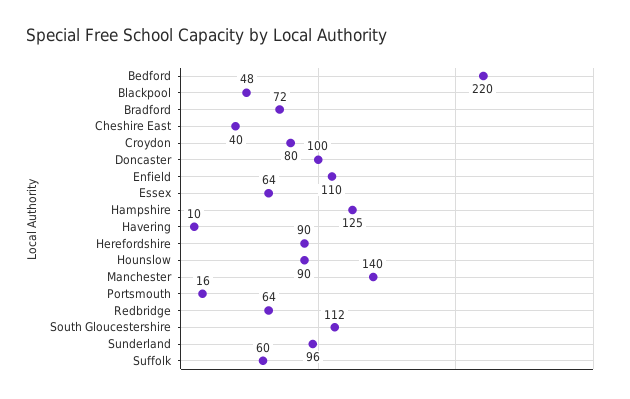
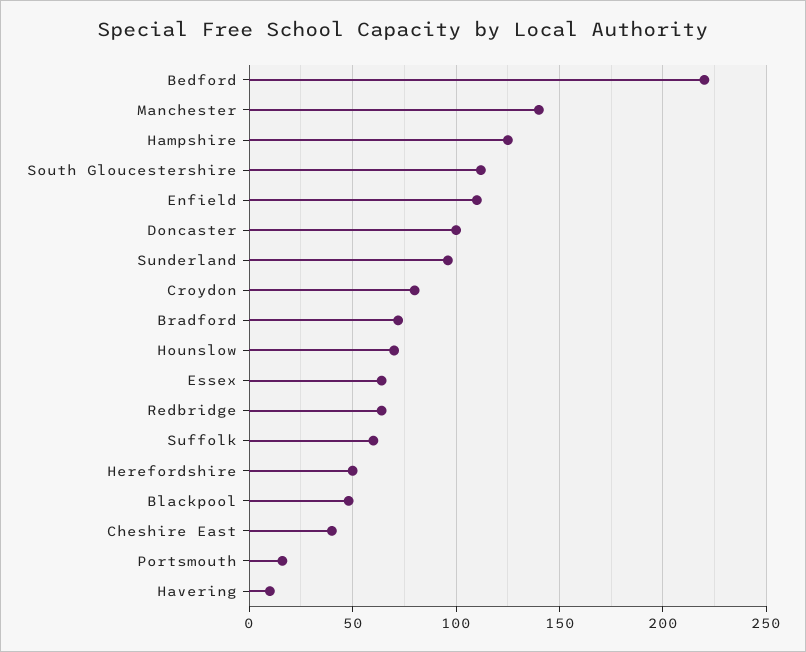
  {
    "Bedford": 220,
    "Blackpool": 48,
    "Bradford": 72,
    "Cheshire East": 40,
    "Croydon": 80,
    "Doncaster": 100,
    "Enfield": 110,
    "Essex": 64,
    "Hampshire": 125,
    "Havering": 10,
-   "Herefordshire": 90,
+   "Herefordshire": 50,
-   "Hounslow": 90,
+   "Hounslow": 70,
    "Manchester": 140,
    "Portsmouth": 16,
    "Redbridge": 64,
    "South Gloucestershire": 112,
    "Sunderland": 96,
    "Suffolk": 60
  }

